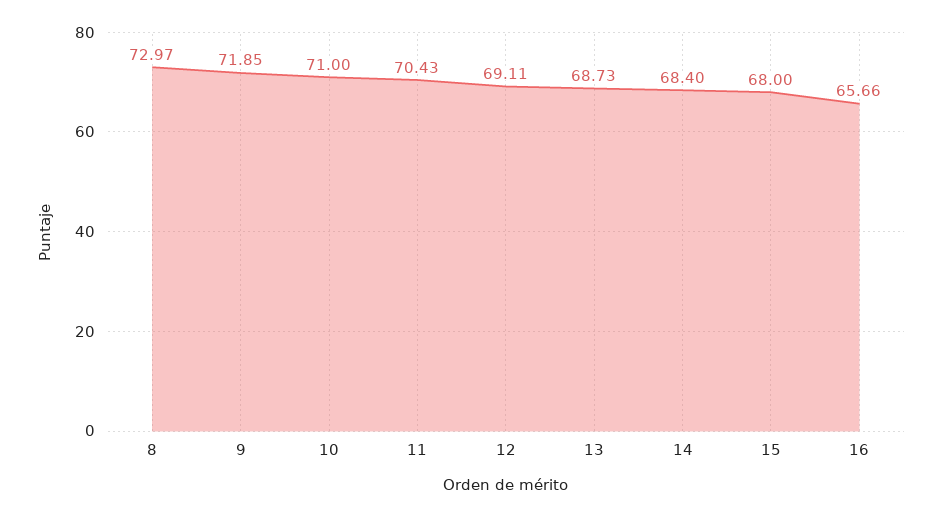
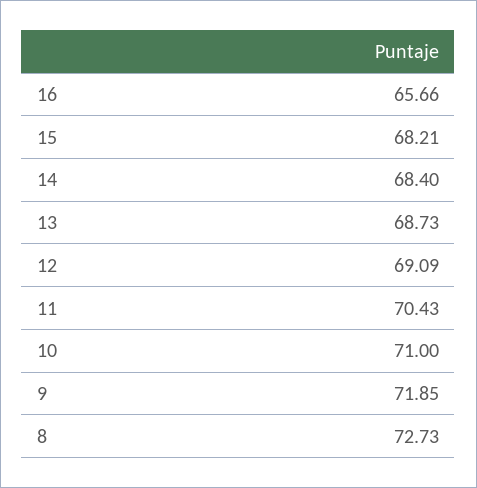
  {
-   "8": 72.97,
+   "8": 72.73,
    "9": 71.85,
    "10": 71,
    "11": 70.43,
-   "12": 69.11,
+   "12": 69.09,
    "13": 68.73,
    "14": 68.4,
-   "15": 68,
+   "15": 68.21,
    "16": 65.66
  }

